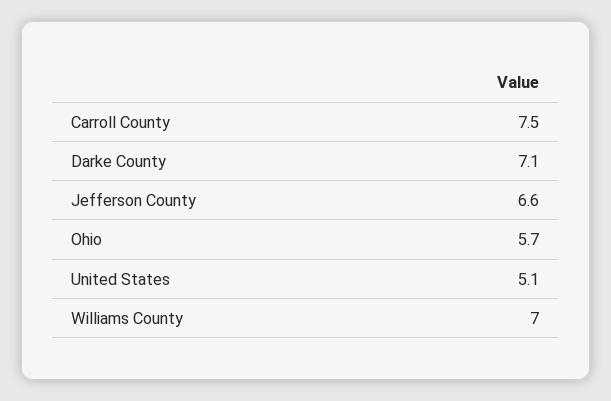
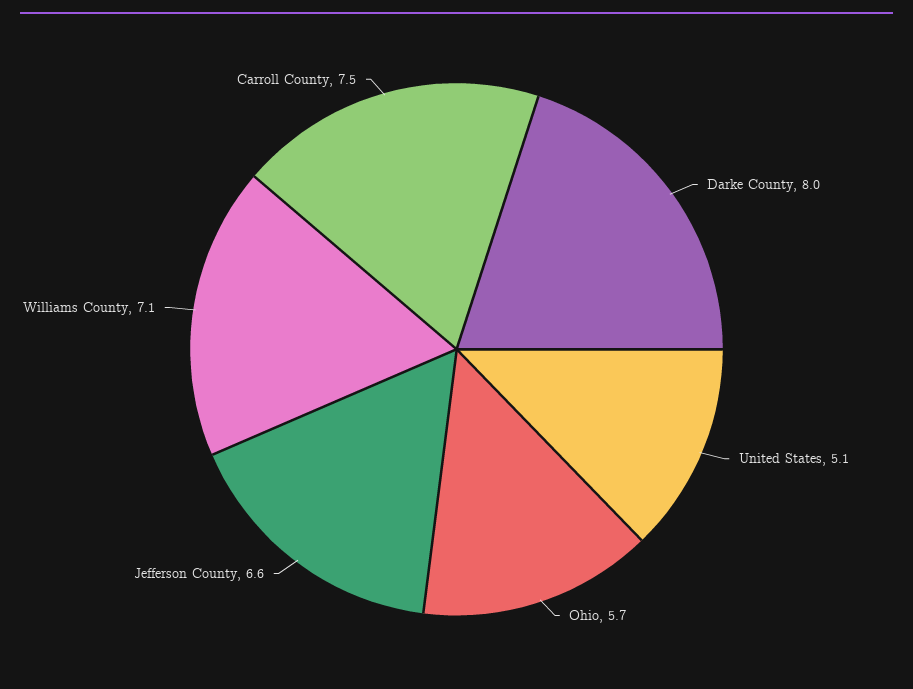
  {
    "Carroll County": 7.5,
-   "Darke County": 7.1,
+   "Darke County": 8,
    "Jefferson County": 6.6,
    "Ohio": 5.7,
    "United States": 5.1,
-   "Williams County": 7
+   "Williams County": 7.1
  }

